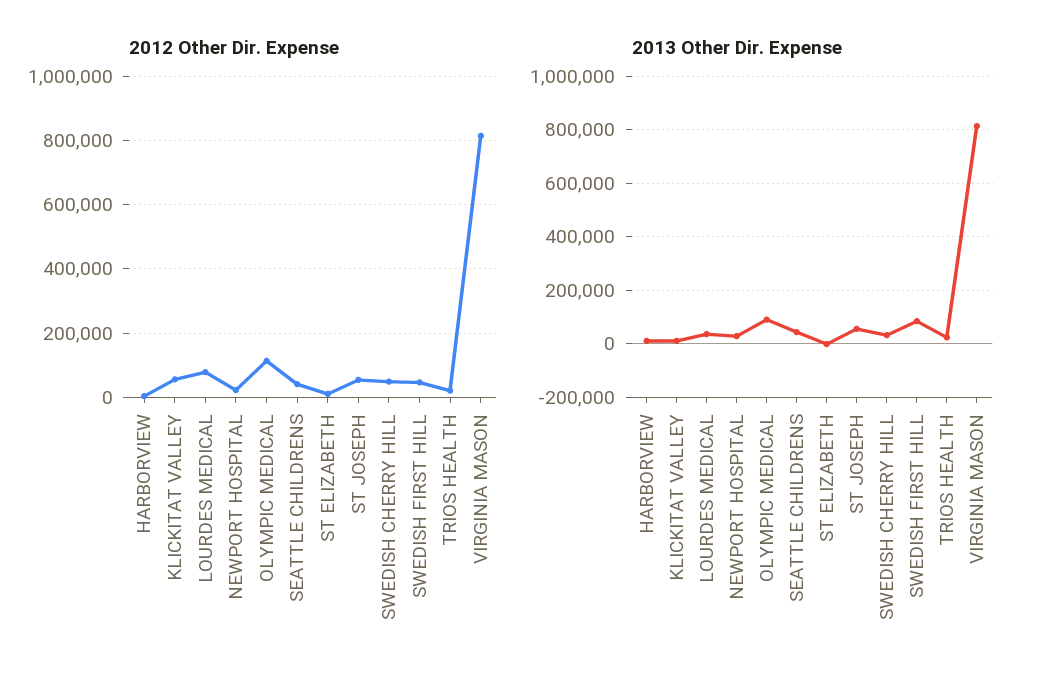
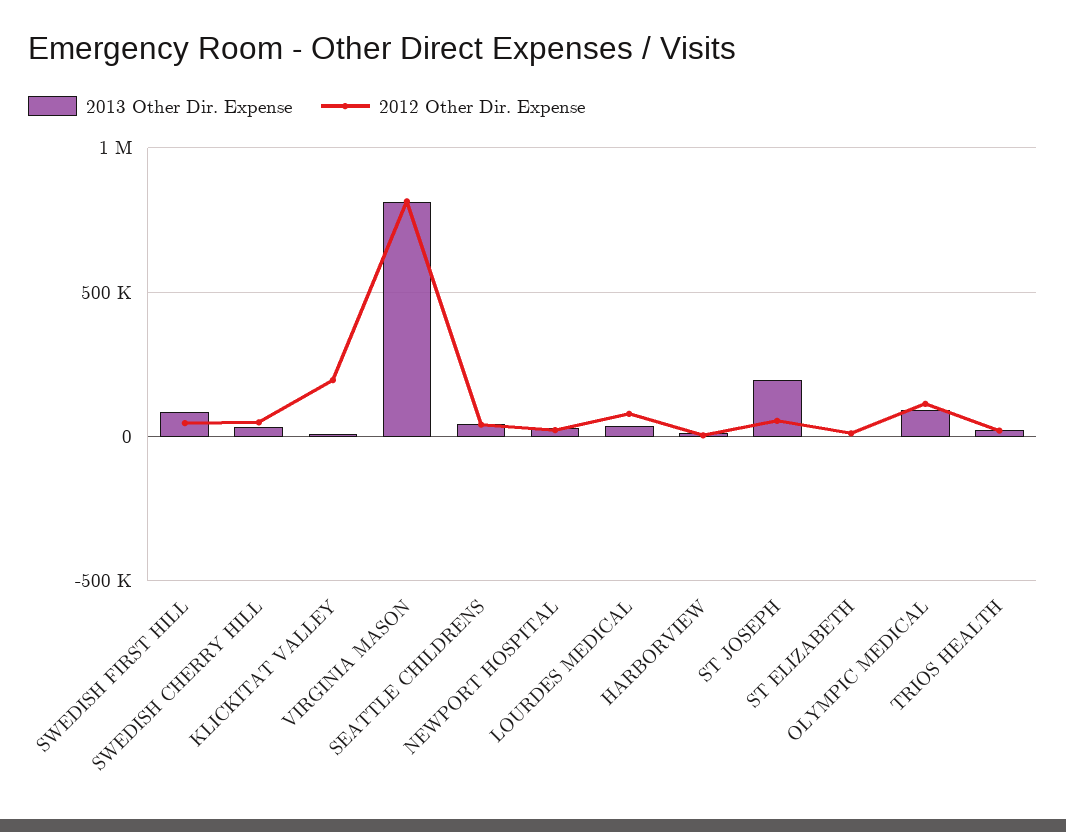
  {
    "2012 Other Dir. Expense": {
      "HARBORVIEW": 0,
-     "KLICKITAT VALLEY": 60000,
+     "KLICKITAT VALLEY": 200000,
      "LOURDES MEDICAL": 80000,
      "NEWPORT HOSPITAL": 20000,
      "OLYMPIC MEDICAL": 120000,
      "SEATTLE CHILDRENS": 40000,
      "ST ELIZABETH": 20000,
      "ST JOSEPH": 60000,
      "SWEDISH CHERRY HILL": 40000,
      "SWEDISH FIRST HILL": 40000,
      "TRIOS HEALTH": 20000,
      "VIRGINIA MASON": 820000
    },
    "2013 Other Dir. Expense": {
      "HARBORVIEW": 0,
      "KLICKITAT VALLEY": 0,
      "LOURDES MEDICAL": 25000,
      "NEWPORT HOSPITAL": 25000,
      "OLYMPIC MEDICAL": 100000,
      "SEATTLE CHILDRENS": 50000,
      "ST ELIZABETH": 0,
-     "ST JOSEPH": 50000,
+     "ST JOSEPH": 200000,
      "SWEDISH CHERRY HILL": 25000,
      "SWEDISH FIRST HILL": 75000,
      "TRIOS HEALTH": 25000,
      "VIRGINIA MASON": 825000
    }
  }

